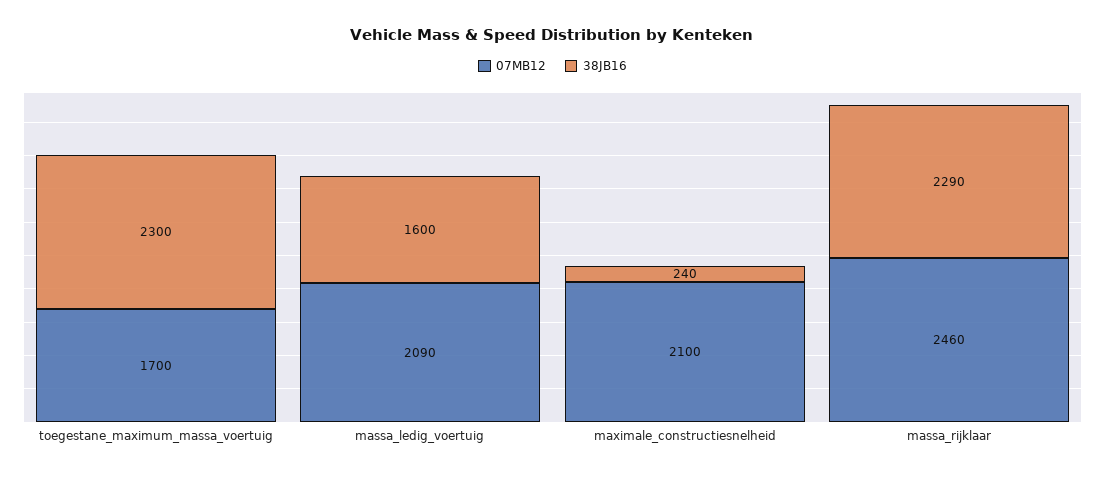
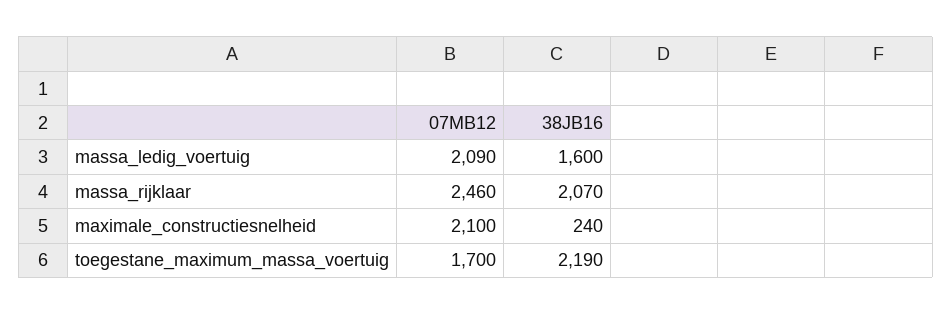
  {
    "07MB12": {
      "toegestane_maximum_massa_voertuig": 1700,
      "massa_ledig_voertuig": 2090,
      "maximale_constructiesnelheid": 2100,
      "massa_rijklaar": 2460
    },
    "38JB16": {
-     "toegestane_maximum_massa_voertuig": 2300,
+     "toegestane_maximum_massa_voertuig": 2190,
      "massa_ledig_voertuig": 1600,
      "maximale_constructiesnelheid": 240,
-     "massa_rijklaar": 2290
+     "massa_rijklaar": 2070
    }
  }

